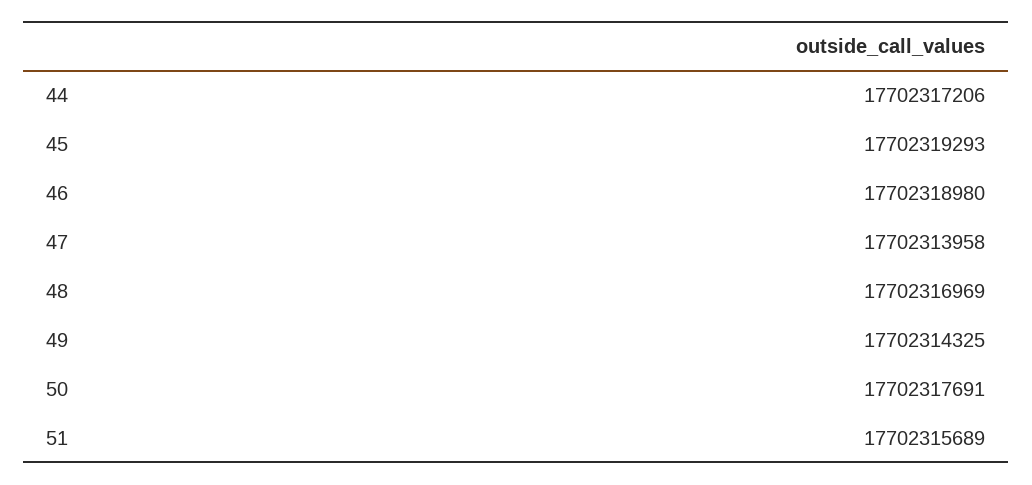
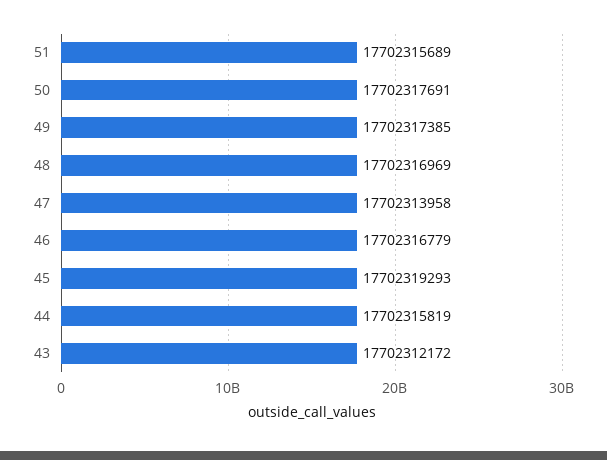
  {
-   "44": 17702317206,
+   "44": 17702315819,
    "45": 17702319293,
-   "46": 17702318980,
+   "46": 17702316779,
    "47": 17702313958,
    "48": 17702316969,
-   "49": 17702314325,
+   "49": 17702317385,
    "50": 17702317691,
-   "51": 17702315689
+   "51": 17702315689,
+   "43": 17702312172
  }

